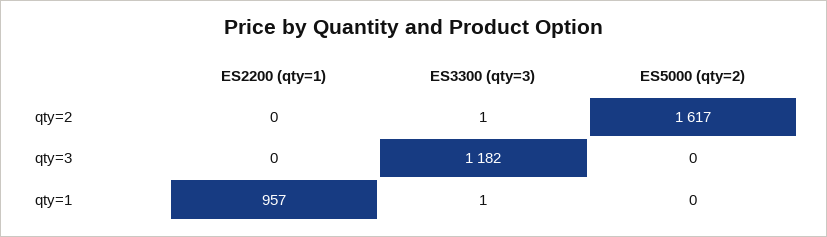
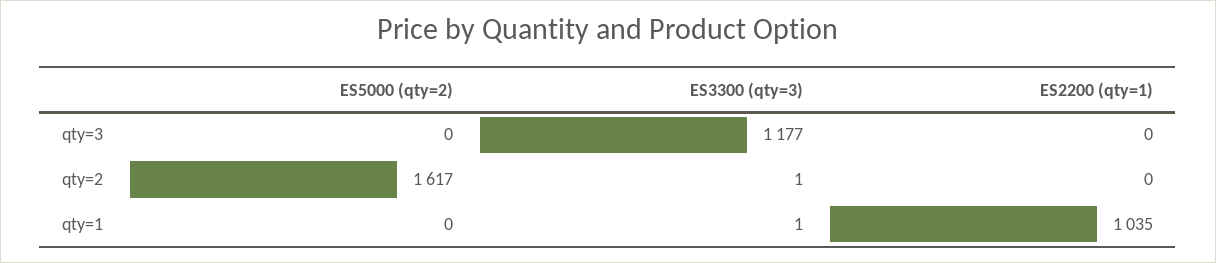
  {
    "ES2200 (qty=1)": {
      "qty=2": 0,
      "qty=3": 0,
-     "qty=1": 957
+     "qty=1": 1035
    },
    "ES3300 (qty=3)": {
      "qty=2": 1,
-     "qty=3": 1182,
+     "qty=3": 1177,
      "qty=1": 1
    },
    "ES5000 (qty=2)": {
      "qty=2": 1617,
      "qty=3": 0,
      "qty=1": 0
    }
  }

